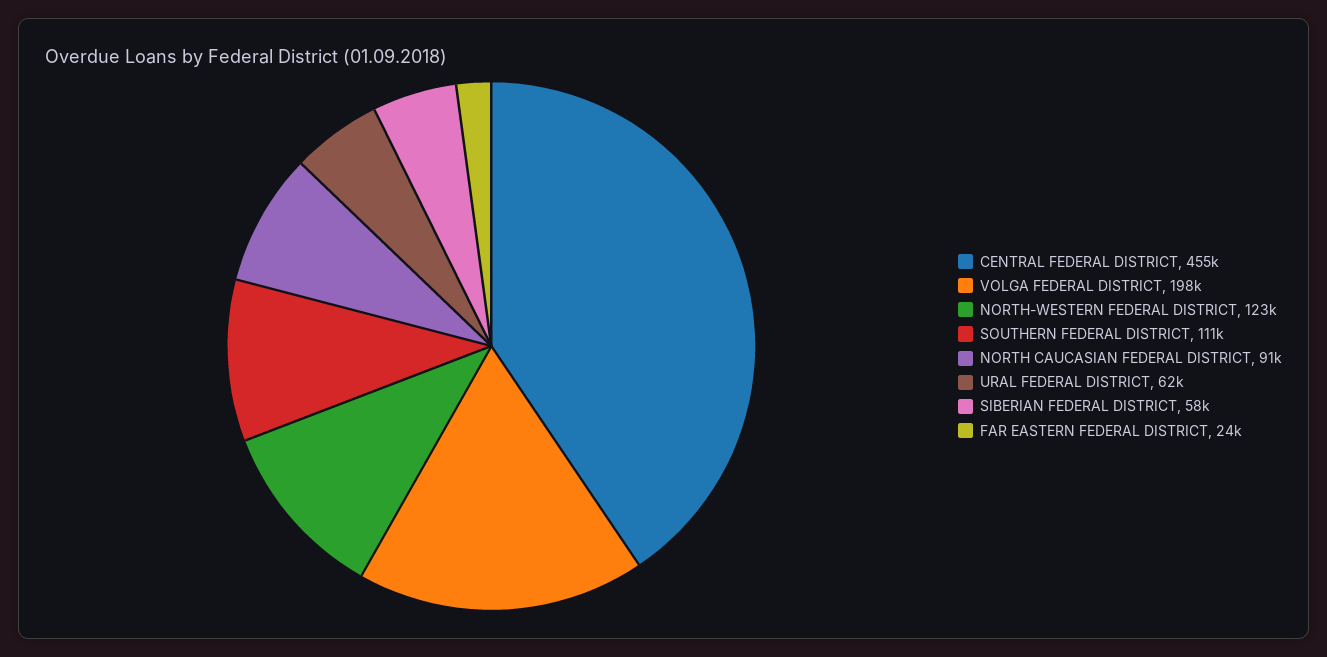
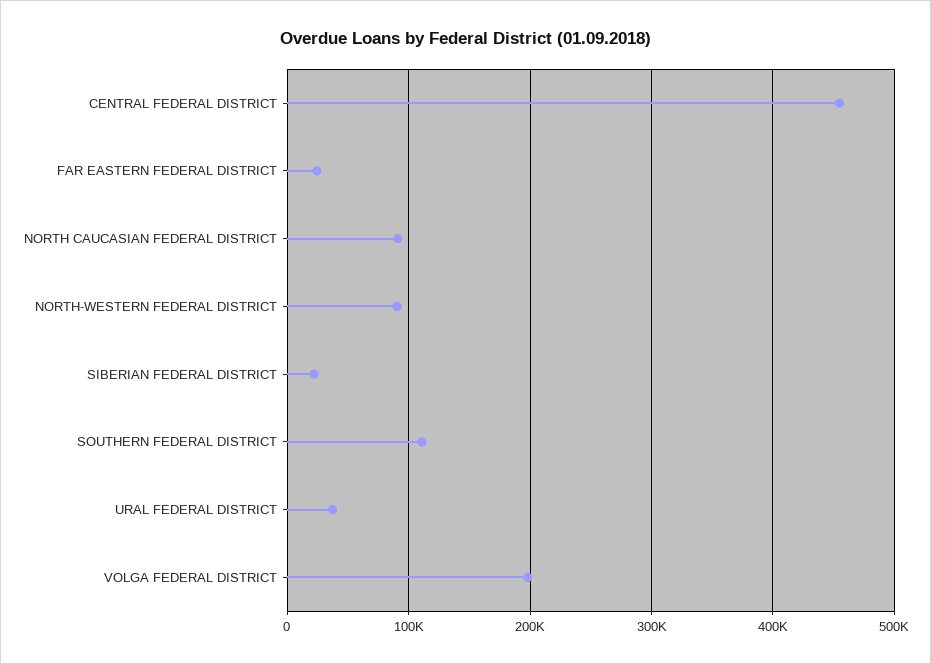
  {
    "CENTRAL FEDERAL DISTRICT": 455000,
    "VOLGA FEDERAL DISTRICT": 198000,
-   "NORTH-WESTERN FEDERAL DISTRICT": 123000,
+   "NORTH-WESTERN FEDERAL DISTRICT": 90000,
    "SOUTHERN FEDERAL DISTRICT": 111000,
    "NORTH CAUCASIAN FEDERAL DISTRICT": 91000,
-   "URAL FEDERAL DISTRICT": 62000,
+   "URAL FEDERAL DISTRICT": 40000,
-   "SIBERIAN FEDERAL DISTRICT": 58000,
+   "SIBERIAN FEDERAL DISTRICT": 20000,
    "FAR EASTERN FEDERAL DISTRICT": 24000
  }

